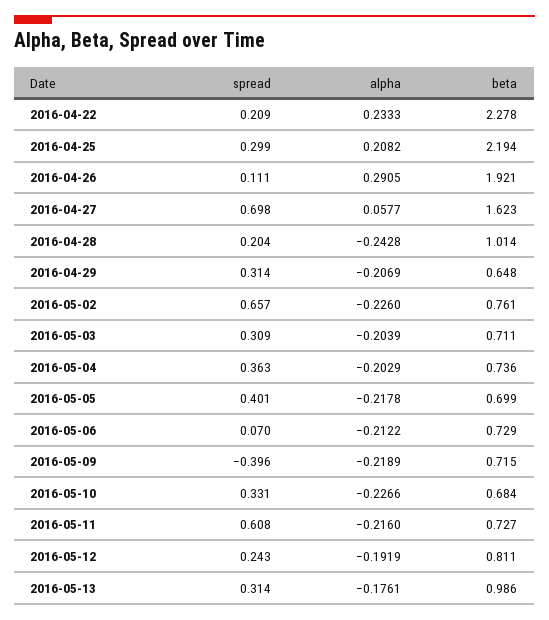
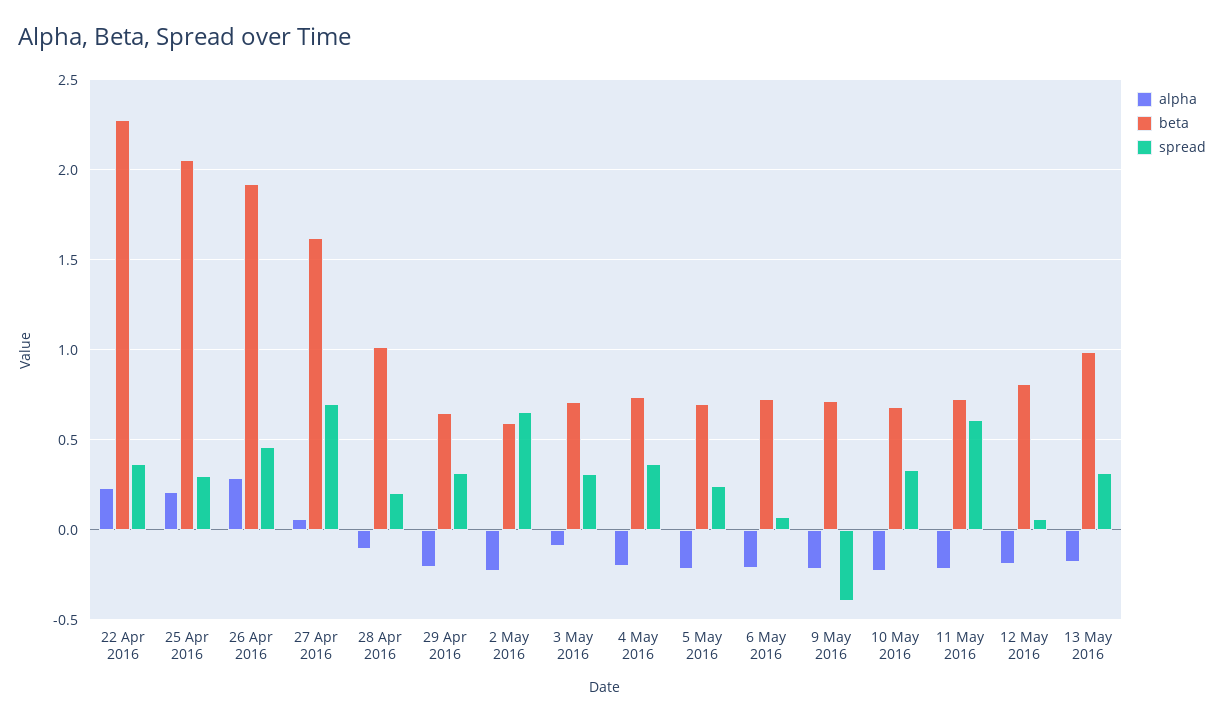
  {
    "spread": {
-     "2016-04-22": 0.209,
+     "2016-04-22": 0.35,
      "2016-04-25": 0.299,
-     "2016-04-26": 0.111,
+     "2016-04-26": 0.45,
      "2016-04-27": 0.698,
      "2016-04-28": 0.204,
      "2016-04-29": 0.314,
      "2016-05-02": 0.657,
      "2016-05-03": 0.309,
      "2016-05-04": 0.363,
-     "2016-05-05": 0.401,
+     "2016-05-05": 0.25,
      "2016-05-06": 0.07,
      "2016-05-09": -0.396,
      "2016-05-10": 0.331,
      "2016-05-11": 0.608,
-     "2016-05-12": 0.243,
+     "2016-05-12": 0.05,
      "2016-05-13": 0.314
    },
    "alpha": {
      "2016-04-22": 0.2333,
      "2016-04-25": 0.2082,
      "2016-04-26": 0.2905,
      "2016-04-27": 0.0577,
-     "2016-04-28": -0.2428,
+     "2016-04-28": -0.1,
      "2016-04-29": -0.2069,
      "2016-05-02": -0.226,
-     "2016-05-03": -0.2039,
+     "2016-05-03": -0.1,
      "2016-05-04": -0.2029,
      "2016-05-05": -0.2178,
      "2016-05-06": -0.2122,
      "2016-05-09": -0.2189,
      "2016-05-10": -0.2266,
      "2016-05-11": -0.216,
      "2016-05-12": -0.1919,
      "2016-05-13": -0.1761
    },
    "beta": {
      "2016-04-22": 2.278,
-     "2016-04-25": 2.194,
+     "2016-04-25": 2.05,
      "2016-04-26": 1.921,
      "2016-04-27": 1.623,
      "2016-04-28": 1.014,
      "2016-04-29": 0.648,
-     "2016-05-02": 0.761,
+     "2016-05-02": 0.6,
      "2016-05-03": 0.711,
      "2016-05-04": 0.736,
      "2016-05-05": 0.699,
      "2016-05-06": 0.729,
      "2016-05-09": 0.715,
      "2016-05-10": 0.684,
      "2016-05-11": 0.727,
      "2016-05-12": 0.811,
      "2016-05-13": 0.986
    }
  }

